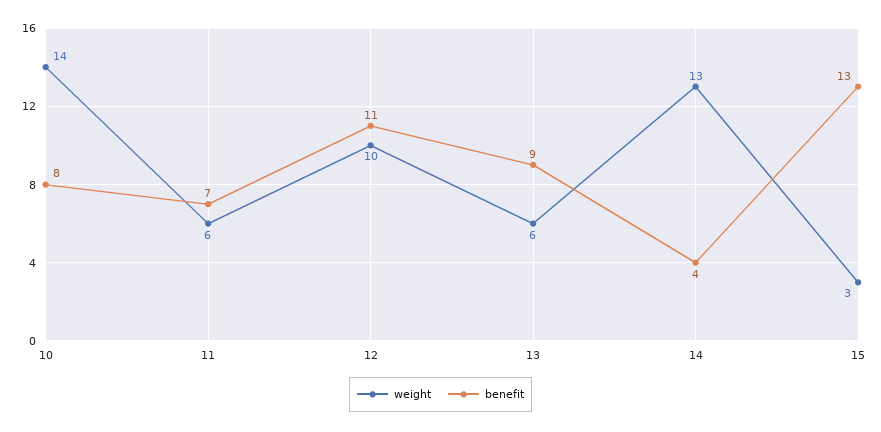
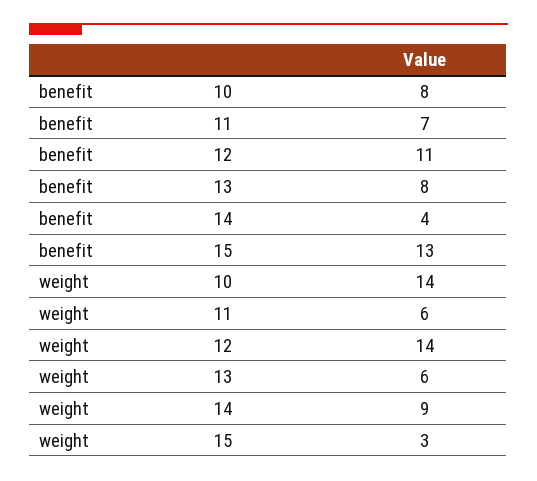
  {
    "weight": {
      "10": 14,
      "11": 6,
-     "12": 10,
+     "12": 14,
      "13": 6,
-     "14": 13,
+     "14": 9,
      "15": 3
    },
    "benefit": {
      "10": 8,
      "11": 7,
      "12": 11,
-     "13": 9,
+     "13": 8,
      "14": 4,
      "15": 13
    }
  }

